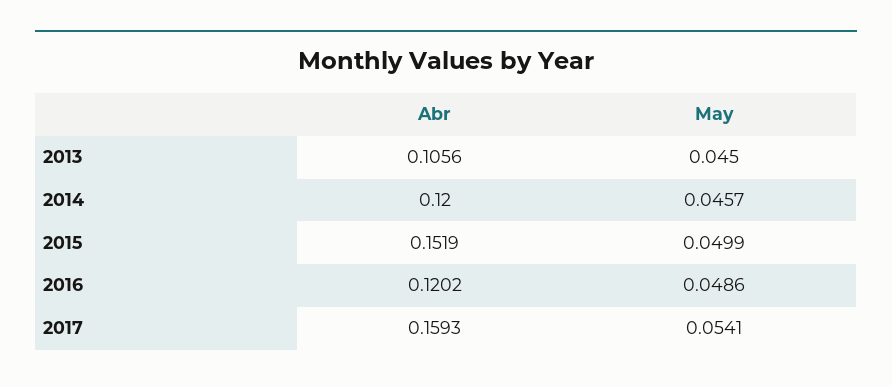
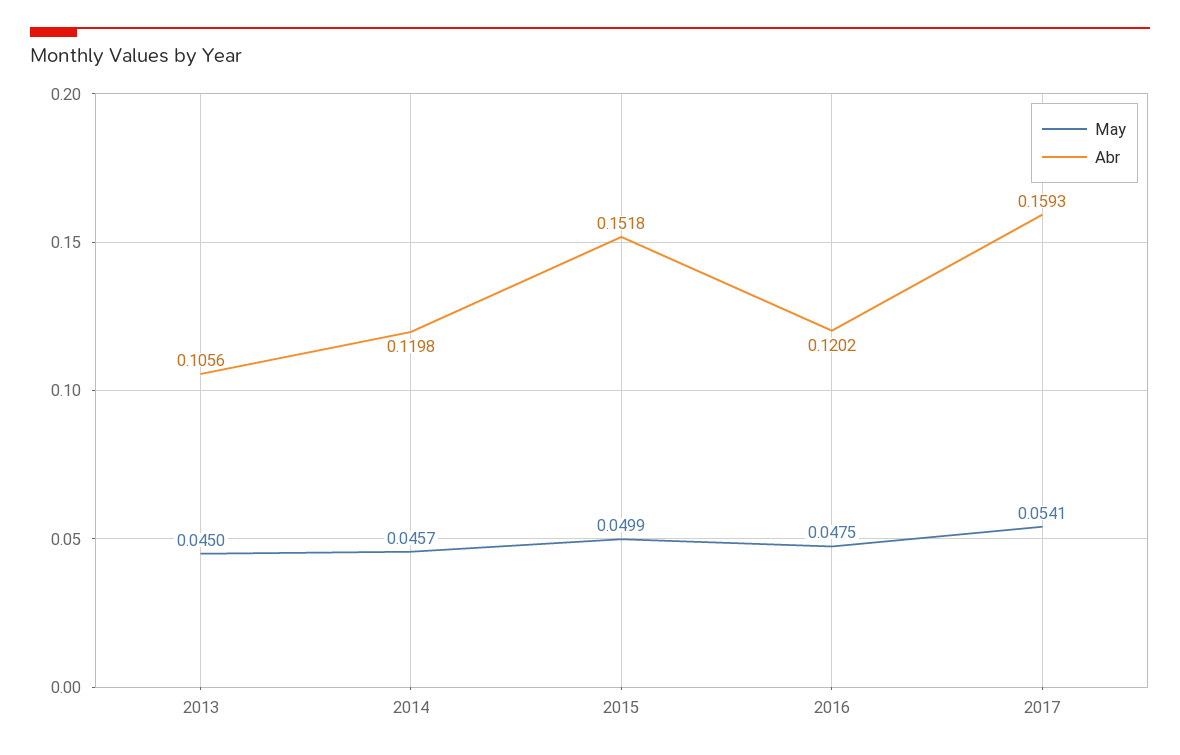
  {
    "Abr": {
      "2013": 0.1056,
-     "2014": 0.12,
+     "2014": 0.1198,
-     "2015": 0.1519,
+     "2015": 0.1518,
      "2016": 0.1202,
      "2017": 0.1593
    },
    "May": {
      "2013": 0.045,
      "2014": 0.0457,
      "2015": 0.0499,
-     "2016": 0.0486,
+     "2016": 0.0475,
      "2017": 0.0541
    }
  }

